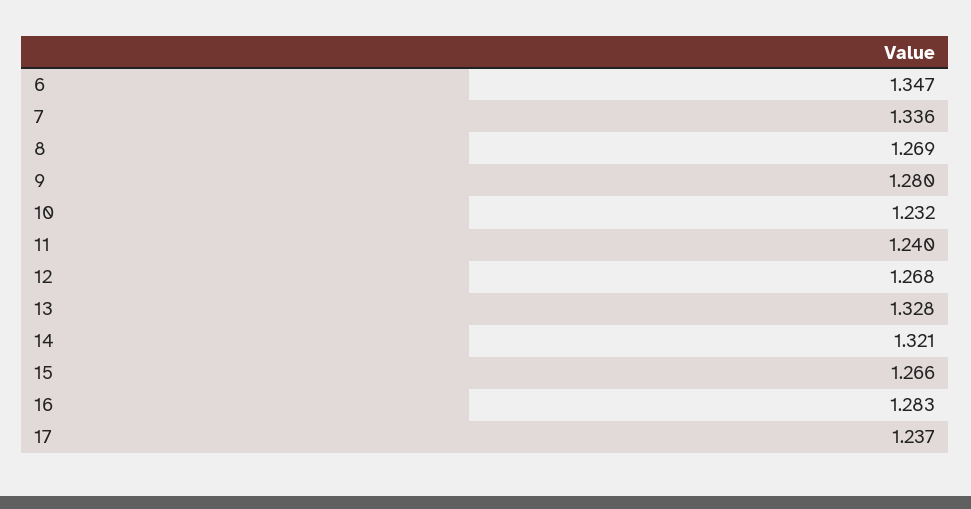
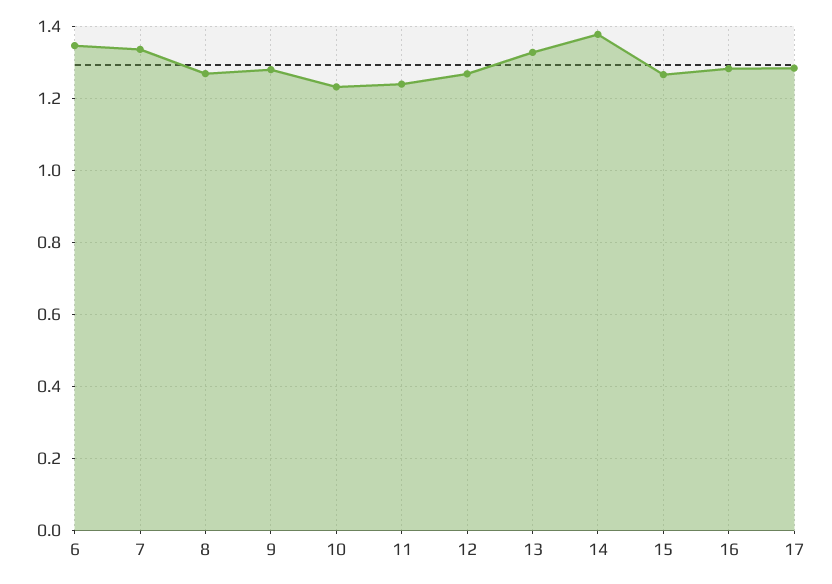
  {
    "6": 1.347,
    "7": 1.336,
    "8": 1.269,
    "9": 1.28,
    "10": 1.232,
    "11": 1.24,
    "12": 1.268,
    "13": 1.328,
-   "14": 1.321,
+   "14": 1.38,
    "15": 1.266,
    "16": 1.283,
-   "17": 1.237
+   "17": 1.28
  }

